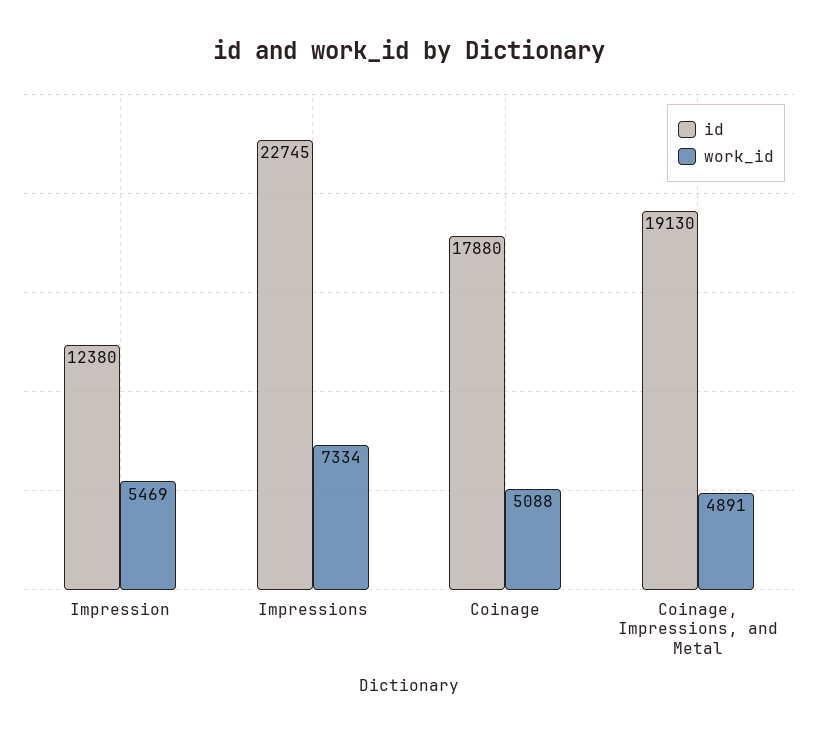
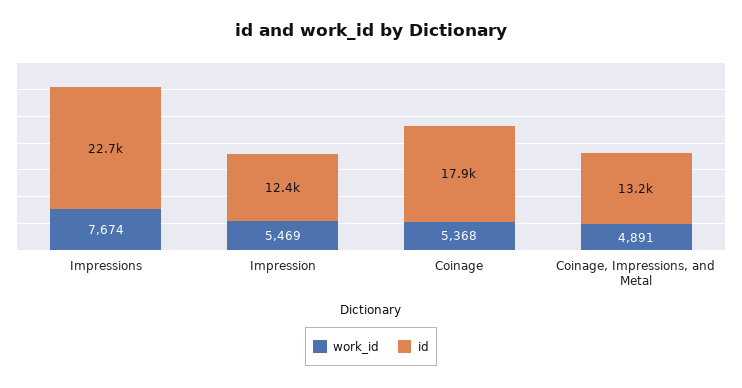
  {
    "id": {
      "Impression": 12380,
      "Impressions": 22745,
      "Coinage": 17880,
-     "Coinage, Impressions, and Metal": 19130
+     "Coinage, Impressions, and Metal": 13200
    },
    "work_id": {
      "Impression": 5469,
-     "Impressions": 7334,
+     "Impressions": 7674,
-     "Coinage": 5088,
+     "Coinage": 5368,
      "Coinage, Impressions, and Metal": 4891
    }
  }

